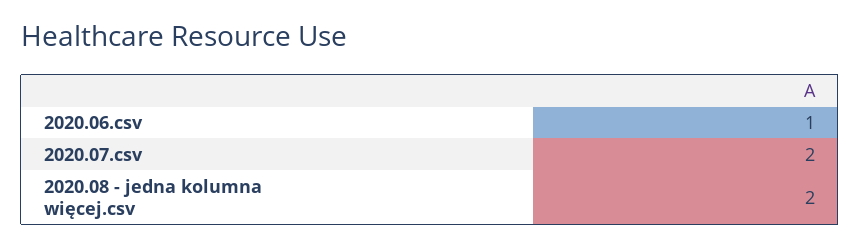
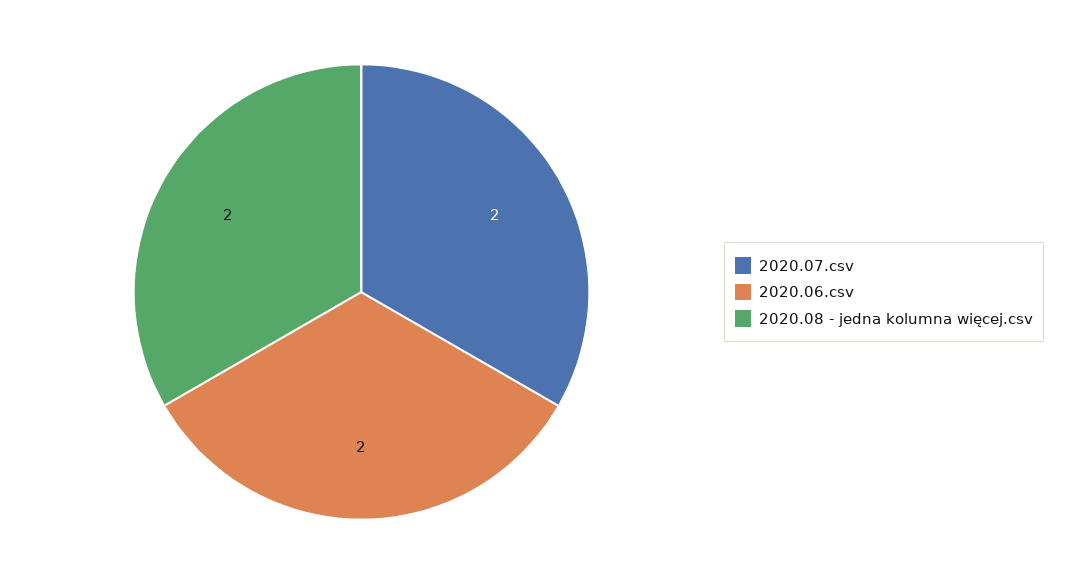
  {
-   "2020.06.csv": 1,
+   "2020.06.csv": 2,
    "2020.07.csv": 2,
    "2020.08 - jedna kolumna więcej.csv": 2
  }

